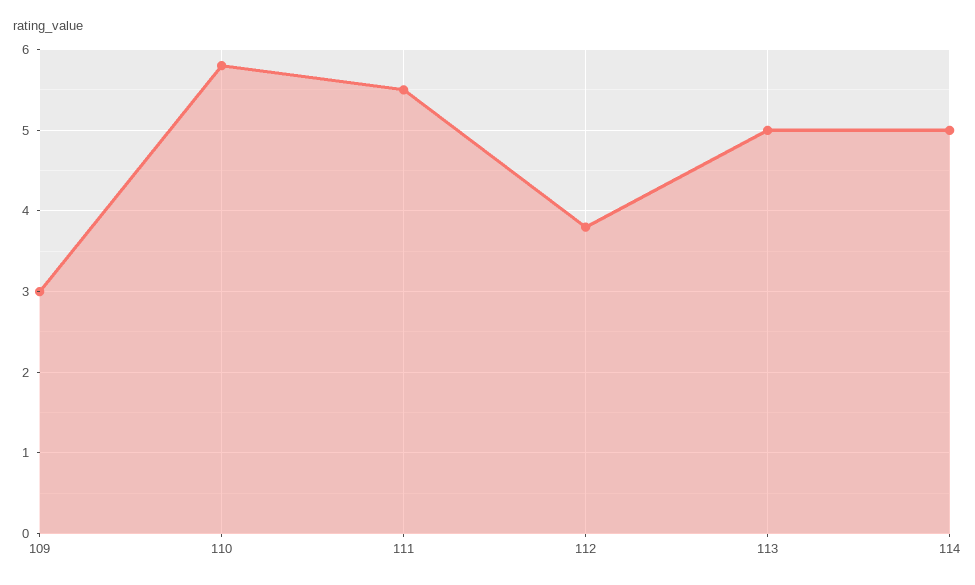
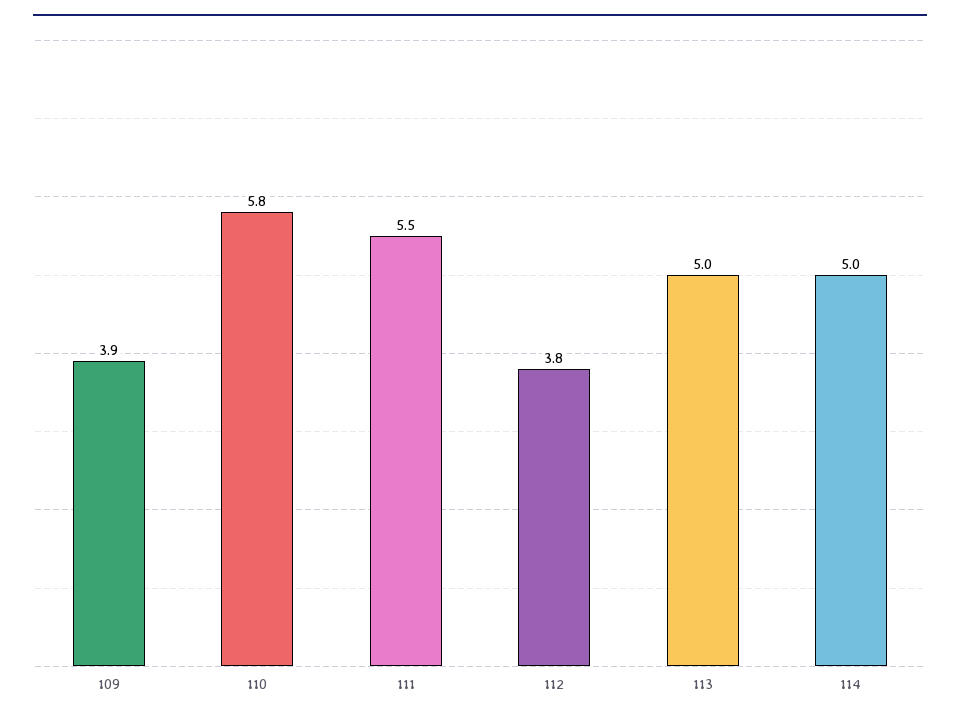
  {
-   "109": 3,
+   "109": 3.9,
    "110": 5.8,
    "111": 5.5,
    "112": 3.8,
    "113": 5,
    "114": 5
  }

